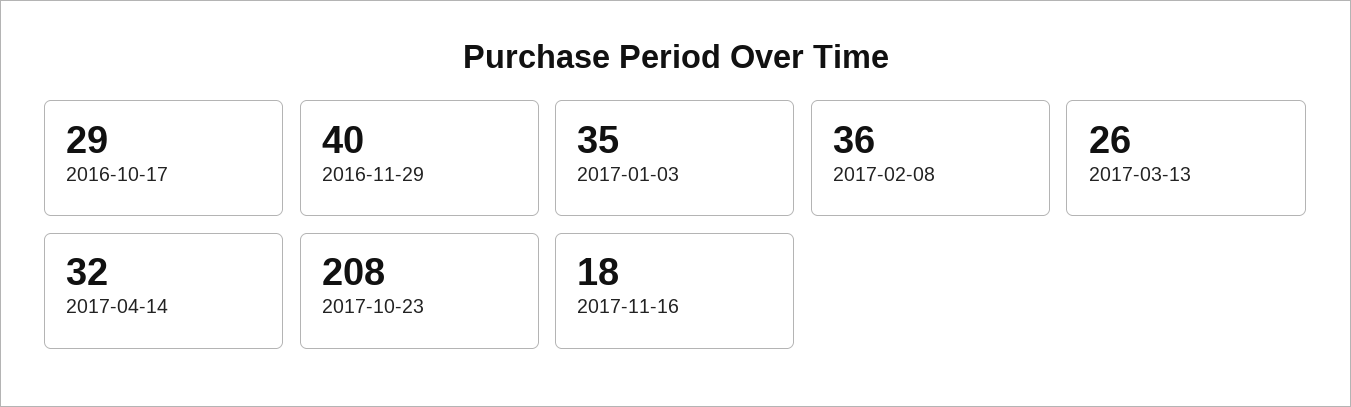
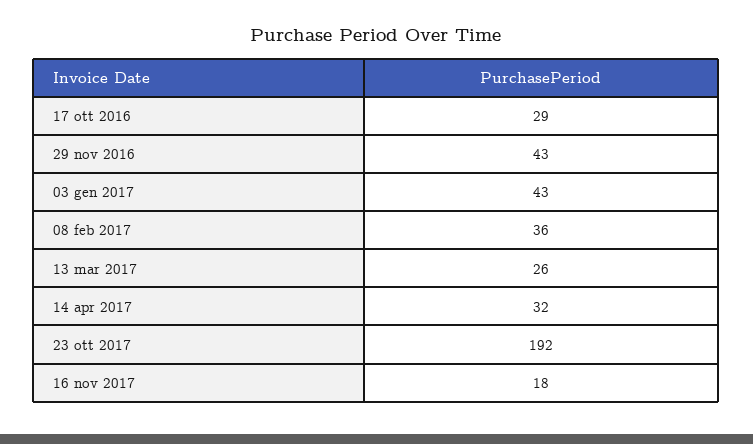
  {
    "2016-10-17": 29,
-   "2016-11-29": 40,
+   "2016-11-29": 43,
-   "2017-01-03": 35,
+   "2017-01-03": 43,
    "2017-02-08": 36,
    "2017-03-13": 26,
    "2017-04-14": 32,
-   "2017-10-23": 208,
+   "2017-10-23": 192,
    "2017-11-16": 18
  }

